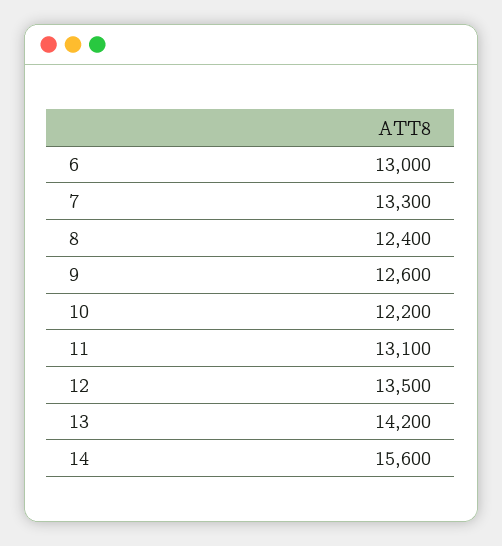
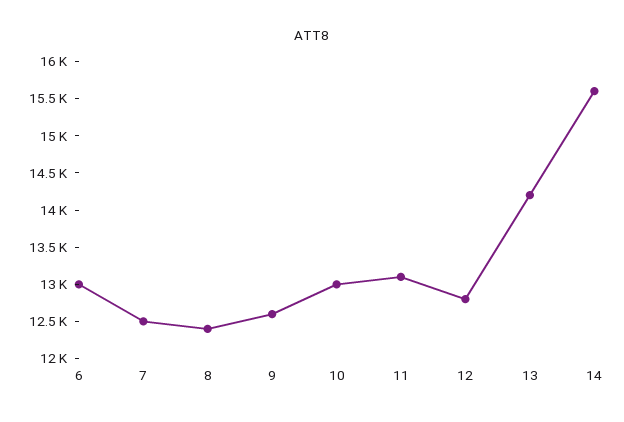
  {
    "6": 13000,
-   "7": 13300,
+   "7": 12500,
    "8": 12400,
    "9": 12600,
-   "10": 12200,
+   "10": 13000,
    "11": 13100,
-   "12": 13500,
+   "12": 12750,
    "13": 14200,
    "14": 15600
  }

